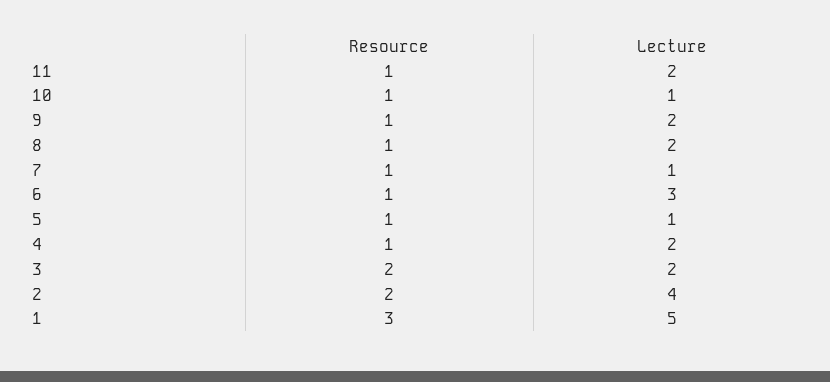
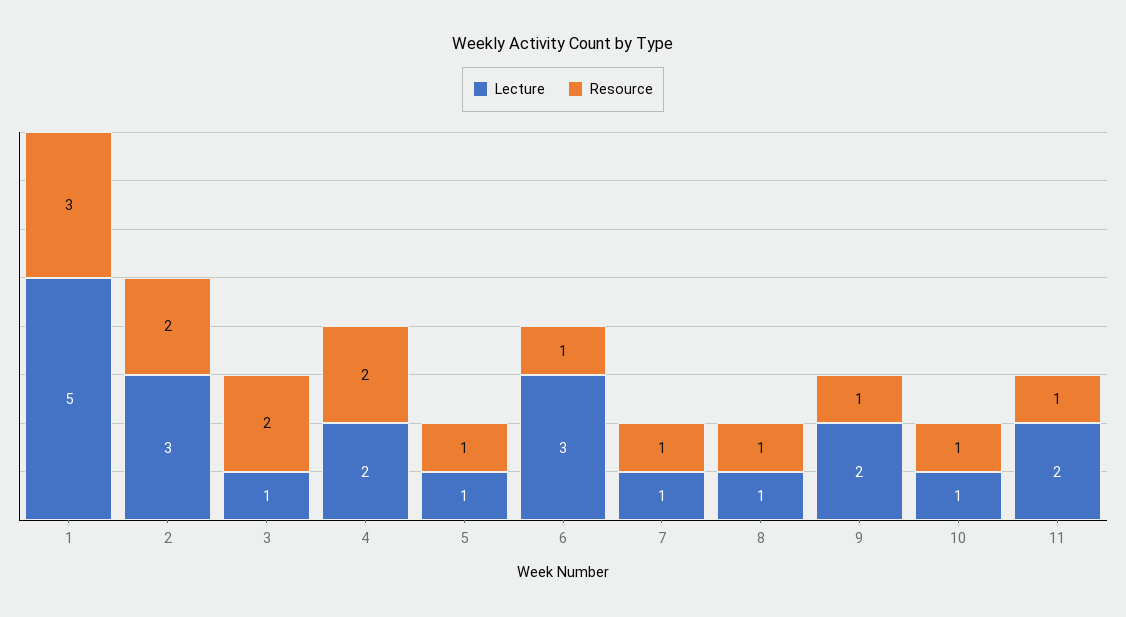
  {
    "Resource": {
      "11": 1,
      "10": 1,
      "9": 1,
      "8": 1,
      "7": 1,
      "6": 1,
      "5": 1,
-     "4": 1,
+     "4": 2,
      "3": 2,
      "2": 2,
      "1": 3
    },
    "Lecture": {
      "11": 2,
      "10": 1,
      "9": 2,
-     "8": 2,
+     "8": 1,
      "7": 1,
      "6": 3,
      "5": 1,
      "4": 2,
-     "3": 2,
+     "3": 1,
-     "2": 4,
+     "2": 3,
      "1": 5
    }
  }

